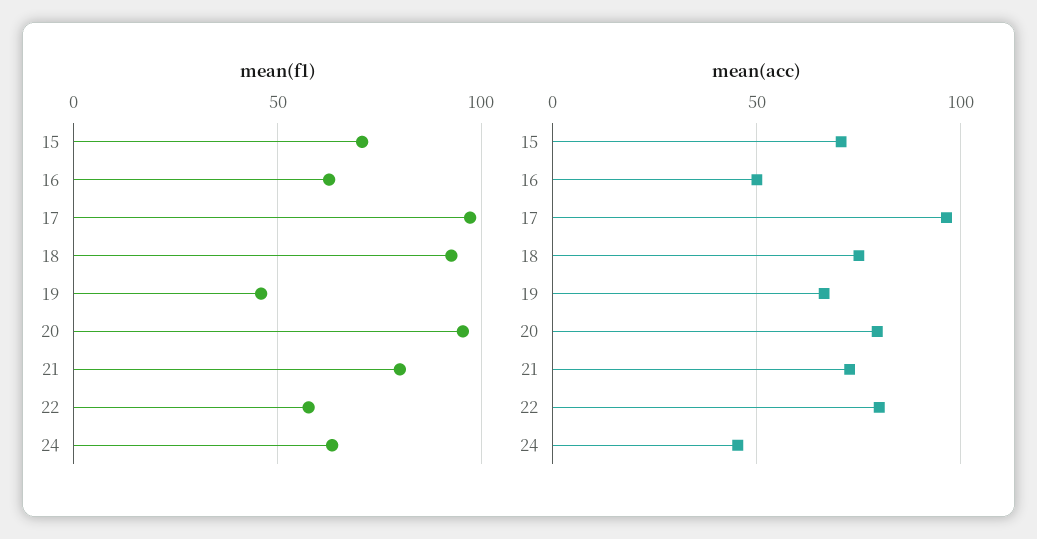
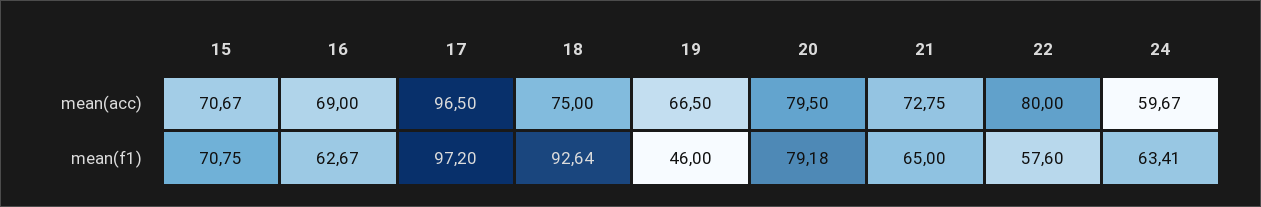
  {
    "mean(f1)": {
      "15": 70.75,
      "16": 62.67,
      "17": 97.2,
      "18": 92.64,
      "19": 46,
-     "20": 95,
+     "20": 79.18,
-     "21": 80,
+     "21": 65,
      "22": 57.6,
      "24": 63.41
    },
    "mean(acc)": {
      "15": 70.67,
-     "16": 50,
+     "16": 69,
      "17": 96.5,
      "18": 75,
      "19": 66.5,
      "20": 79.5,
      "21": 72.75,
      "22": 80,
-     "24": 45
+     "24": 59.67
    }
  }

